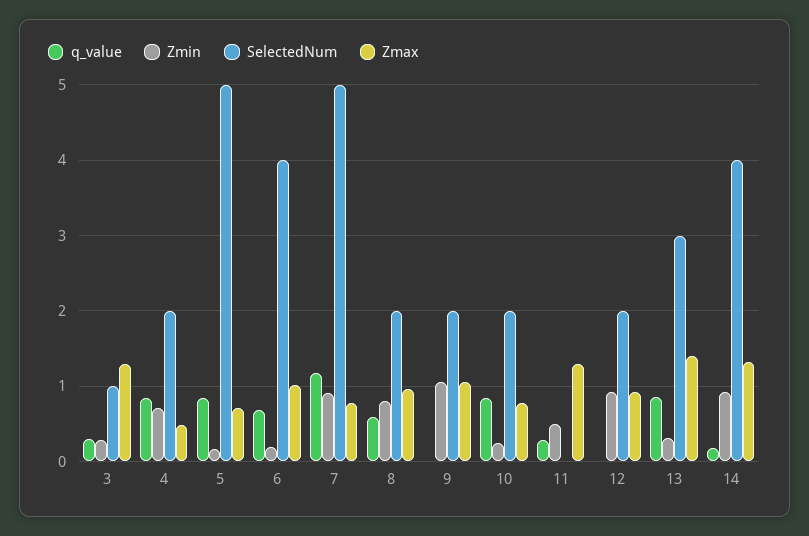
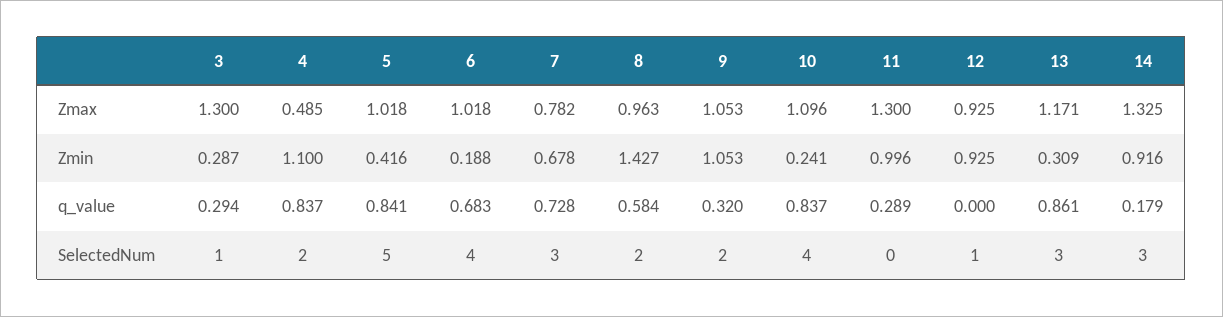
  {
    "q_value": {
      "3": 0.294,
      "4": 0.837,
      "5": 0.841,
      "6": 0.683,
-     "7": 1.2,
+     "7": 0.728,
      "8": 0.584,
-     "9": 0,
+     "9": 0.32,
      "10": 0.837,
      "11": 0.289,
      "12": 0,
      "13": 0.861,
      "14": 0.179
    },
    "Zmin": {
      "3": 0.287,
-     "4": 0.7,
+     "4": 1.1,
-     "5": 0.2,
+     "5": 0.416,
      "6": 0.188,
-     "7": 0.9,
+     "7": 0.678,
-     "8": 0.8,
+     "8": 1.427,
      "9": 1.053,
      "10": 0.241,
-     "11": 0.5,
+     "11": 0.996,
      "12": 0.925,
      "13": 0.309,
      "14": 0.916
    },
    "SelectedNum": {
      "3": 1,
      "4": 2,
      "5": 5,
      "6": 4,
-     "7": 5,
+     "7": 3,
      "8": 2,
      "9": 2,
-     "10": 2,
+     "10": 4,
      "11": 0,
-     "12": 2,
+     "12": 1,
      "13": 3,
-     "14": 4
+     "14": 3
    },
    "Zmax": {
      "3": 1.3,
      "4": 0.485,
-     "5": 0.7,
+     "5": 1.018,
      "6": 1.018,
      "7": 0.782,
      "8": 0.963,
      "9": 1.053,
-     "10": 0.8,
+     "10": 1.096,
      "11": 1.3,
      "12": 0.925,
-     "13": 1.4,
+     "13": 1.171,
      "14": 1.325
    }
  }

